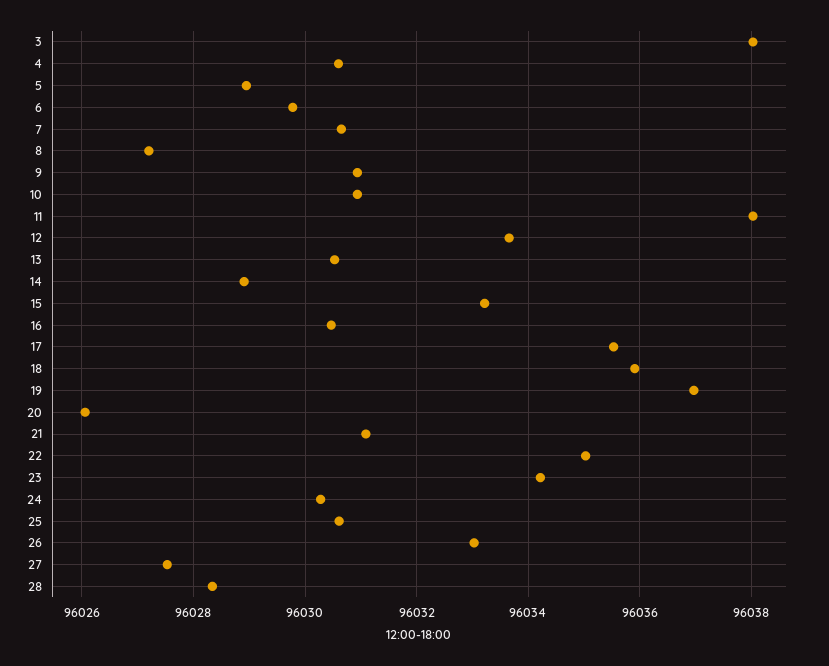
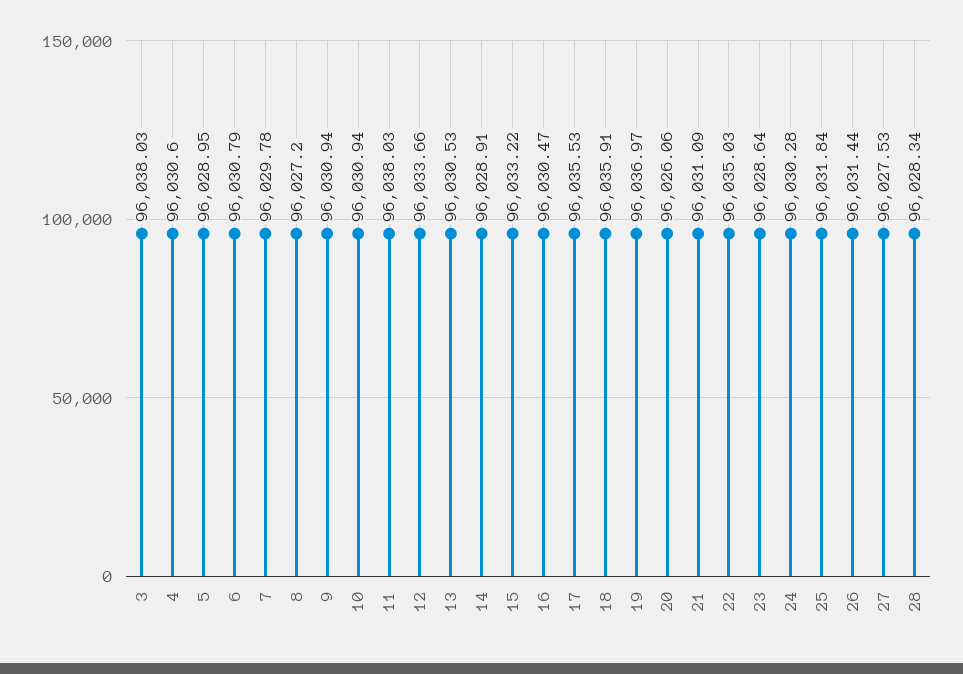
  {
    "3": 96038.03,
    "4": 96030.6,
    "5": 96028.95,
-   "6": 96029.8,
+   "6": 96030.79,
-   "7": 96030.6,
+   "7": 96029.78,
    "8": 96027.2,
    "9": 96030.94,
    "10": 96030.94,
    "11": 96038.03,
    "12": 96033.66,
    "13": 96030.53,
    "14": 96028.91,
    "15": 96033.22,
    "16": 96030.47,
    "17": 96035.53,
    "18": 96035.91,
    "19": 96036.97,
    "20": 96026.06,
    "21": 96031.09,
    "22": 96035.03,
-   "23": 96034.2,
+   "23": 96028.64,
    "24": 96030.28,
-   "25": 96030.6,
+   "25": 96031.84,
-   "26": 96033,
+   "26": 96031.44,
    "27": 96027.53,
    "28": 96028.34
  }

